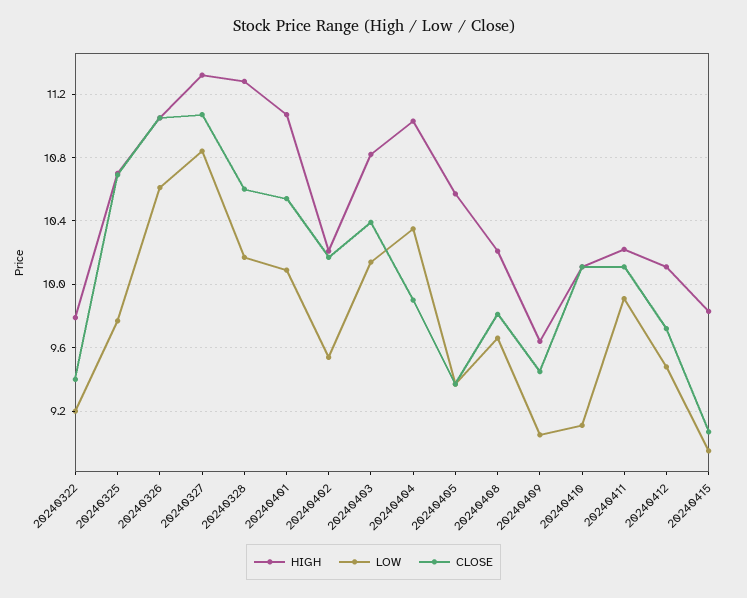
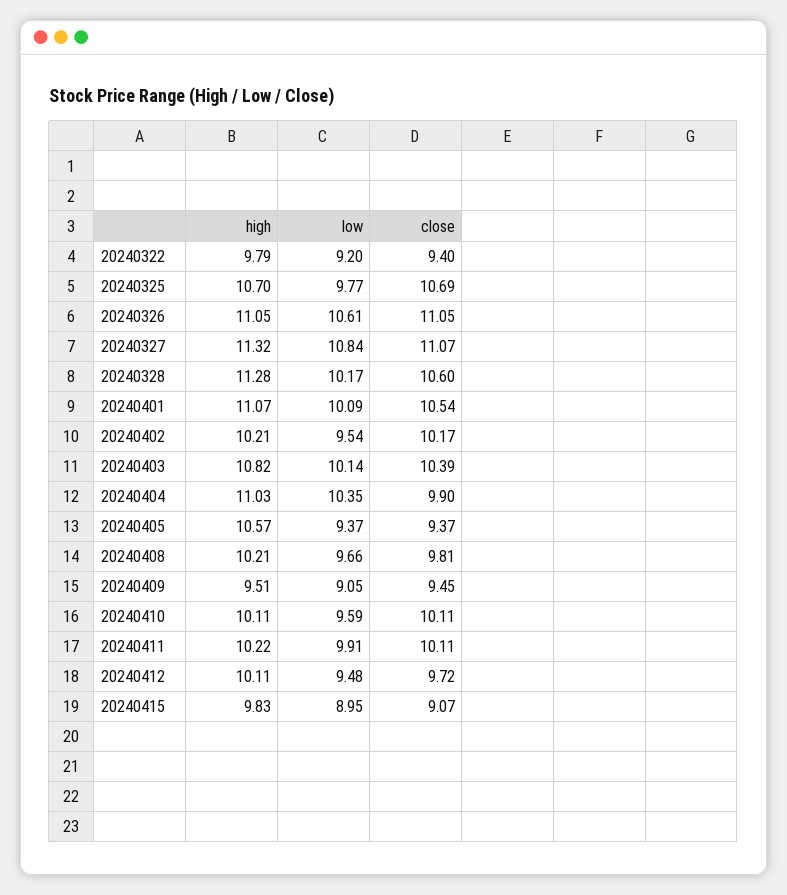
  {
    "HIGH": {
      "20240322": 9.79,
      "20240325": 10.7,
      "20240326": 11.05,
      "20240327": 11.32,
      "20240328": 11.28,
      "20240401": 11.07,
      "20240402": 10.21,
      "20240403": 10.82,
      "20240404": 11.03,
      "20240405": 10.57,
      "20240408": 10.21,
-     "20240409": 9.65,
+     "20240409": 9.51,
      "20240410": 10.11,
      "20240411": 10.22,
      "20240412": 10.11,
      "20240415": 9.83
    },
    "LOW": {
      "20240322": 9.2,
      "20240325": 9.77,
      "20240326": 10.61,
      "20240327": 10.84,
      "20240328": 10.17,
      "20240401": 10.09,
      "20240402": 9.54,
      "20240403": 10.14,
      "20240404": 10.35,
      "20240405": 9.37,
      "20240408": 9.66,
      "20240409": 9.05,
-     "20240410": 9.1,
+     "20240410": 9.59,
      "20240411": 9.91,
      "20240412": 9.48,
      "20240415": 8.95
    },
    "CLOSE": {
      "20240322": 9.4,
      "20240325": 10.69,
      "20240326": 11.05,
      "20240327": 11.07,
      "20240328": 10.6,
      "20240401": 10.54,
      "20240402": 10.17,
      "20240403": 10.39,
      "20240404": 9.9,
      "20240405": 9.37,
      "20240408": 9.81,
      "20240409": 9.45,
      "20240410": 10.11,
      "20240411": 10.11,
      "20240412": 9.72,
      "20240415": 9.07
    }
  }

